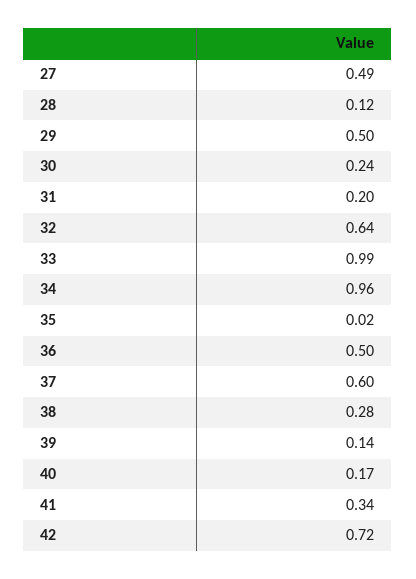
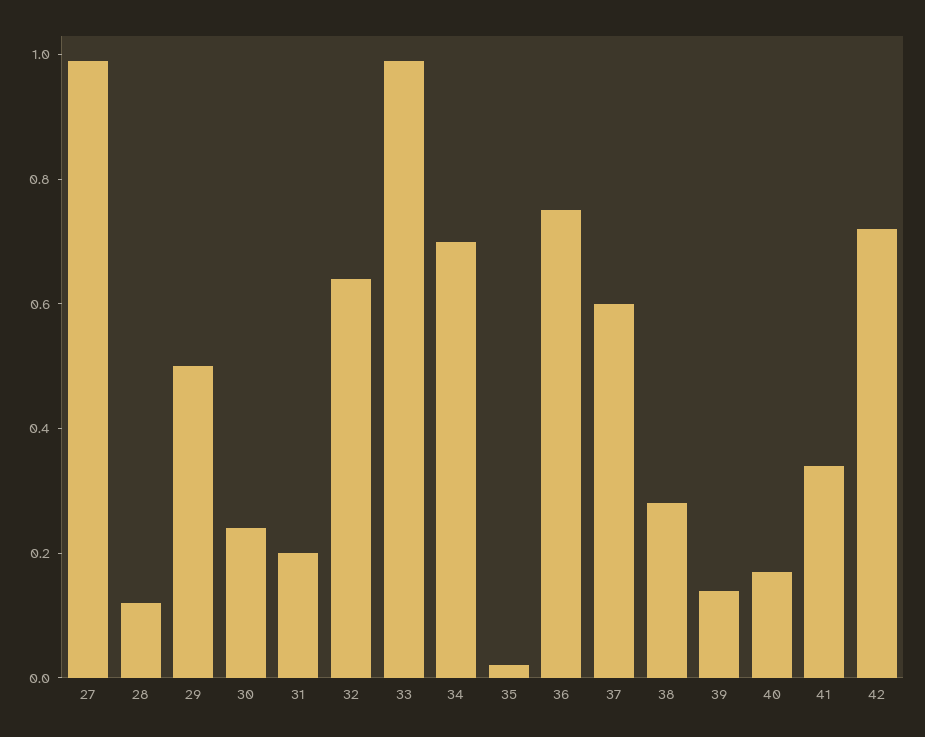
  {
-   "27": 0.49,
+   "27": 1,
    "28": 0.12,
    "29": 0.5,
    "30": 0.24,
    "31": 0.2,
    "32": 0.64,
    "33": 0.99,
-   "34": 0.96,
+   "34": 0.7,
    "35": 0.02,
-   "36": 0.5,
+   "36": 0.75,
    "37": 0.6,
    "38": 0.28,
    "39": 0.14,
    "40": 0.17,
    "41": 0.34,
    "42": 0.72
  }

